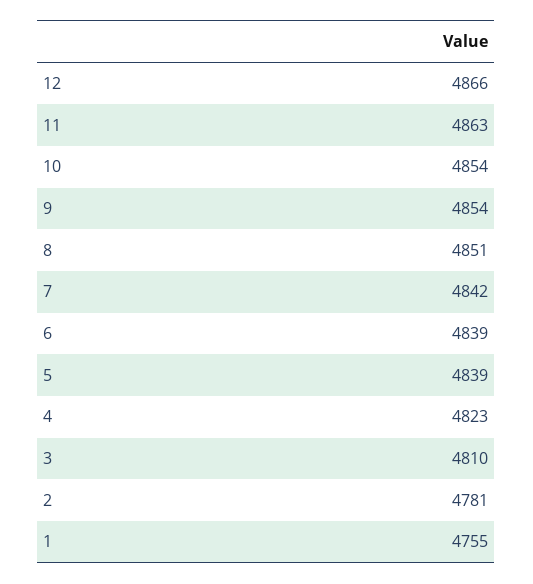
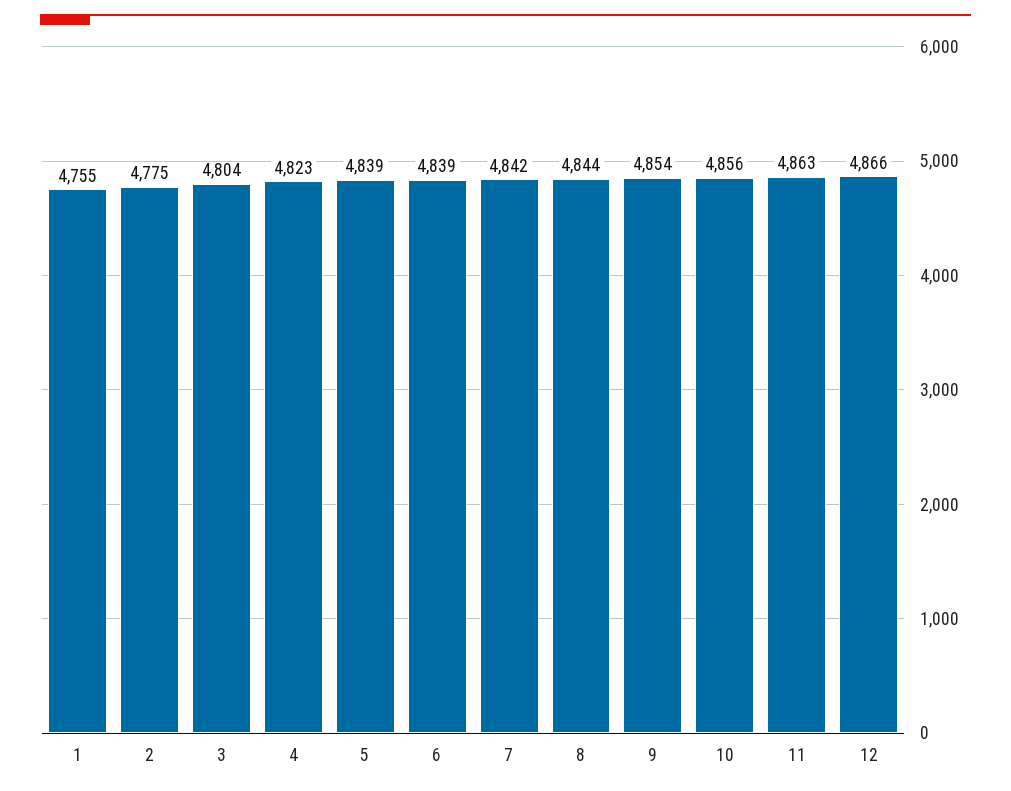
  {
    "12": 4866,
    "11": 4863,
-   "10": 4854,
+   "10": 4856,
    "9": 4854,
-   "8": 4851,
+   "8": 4844,
    "7": 4842,
    "6": 4839,
    "5": 4839,
    "4": 4823,
-   "3": 4810,
+   "3": 4804,
-   "2": 4781,
+   "2": 4775,
    "1": 4755
  }

